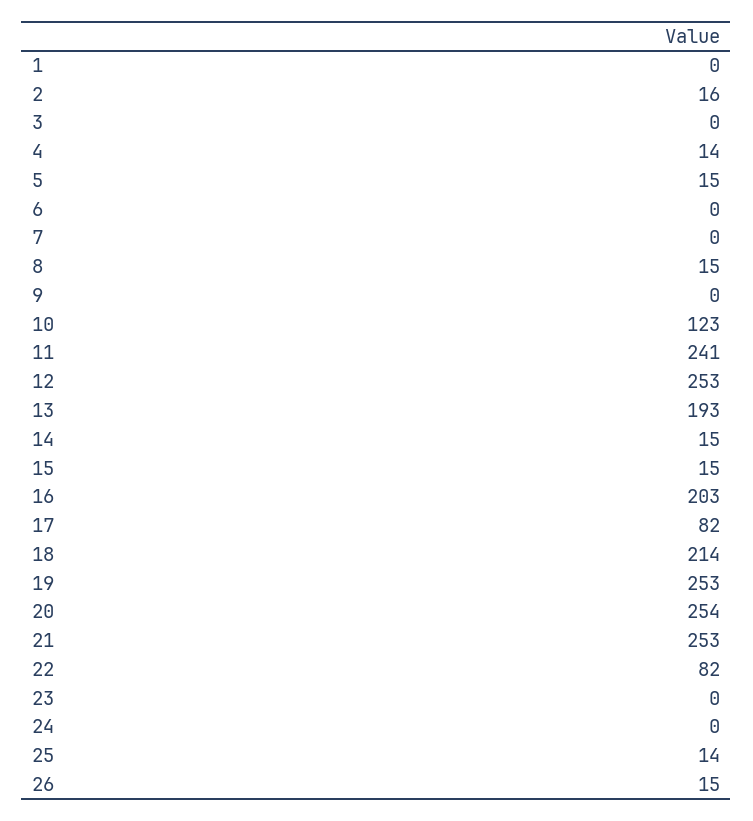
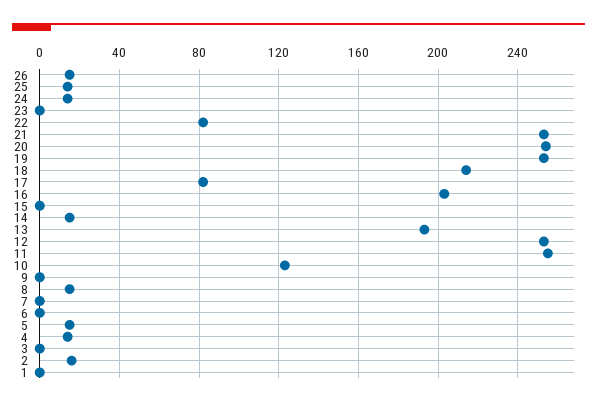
  {
    "1": 0,
    "2": 16,
    "3": 0,
    "4": 14,
    "5": 15,
    "6": 0,
    "7": 0,
    "8": 15,
    "9": 0,
    "10": 123,
-   "11": 241,
+   "11": 255,
    "12": 253,
    "13": 193,
    "14": 15,
-   "15": 15,
+   "15": 0,
    "16": 203,
    "17": 82,
    "18": 214,
    "19": 253,
    "20": 254,
    "21": 253,
    "22": 82,
    "23": 0,
-   "24": 0,
+   "24": 15,
    "25": 14,
    "26": 15
  }

